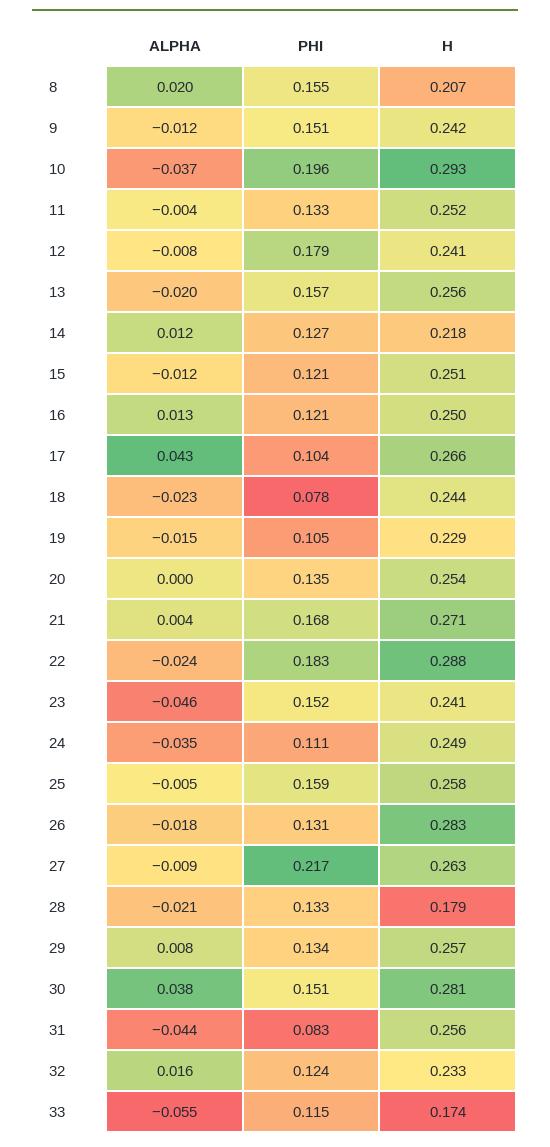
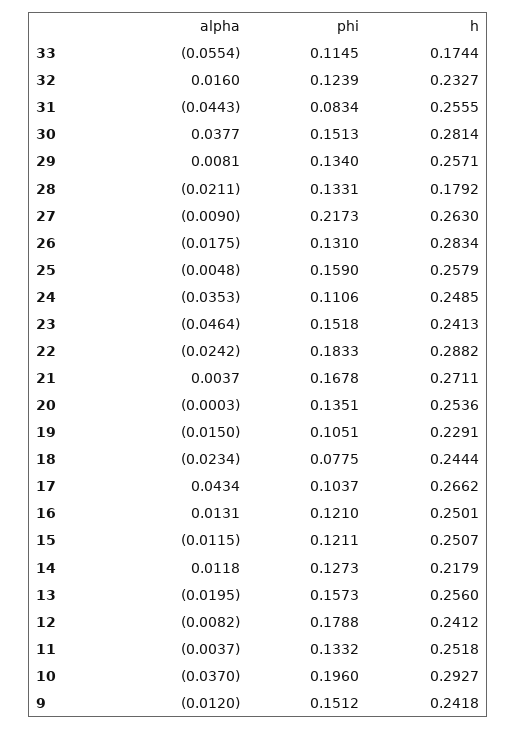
  {
    "ALPHA": {
-     "8": 0.02,
      "9": -0.012,
      "10": -0.037,
      "11": -0.0037,
      "12": -0.0082,
      "13": -0.0195,
      "14": 0.0118,
      "15": -0.0115,
      "16": 0.0131,
      "17": 0.0434,
      "18": -0.0234,
      "19": -0.015,
      "20": -0.0003,
      "21": 0.0037,
      "22": -0.0242,
      "23": -0.0464,
      "24": -0.0353,
      "25": -0.0048,
      "26": -0.0175,
      "27": -0.009,
      "28": -0.0211,
      "29": 0.0081,
      "30": 0.0377,
      "31": -0.0443,
      "32": 0.016,
      "33": -0.0554
    },
    "PHI": {
-     "8": 0.155,
      "9": 0.1512,
      "10": 0.196,
      "11": 0.1332,
      "12": 0.1788,
      "13": 0.1573,
      "14": 0.1273,
      "15": 0.1211,
      "16": 0.121,
      "17": 0.1037,
      "18": 0.0775,
      "19": 0.1051,
      "20": 0.1351,
      "21": 0.1678,
      "22": 0.1833,
      "23": 0.1518,
      "24": 0.1106,
      "25": 0.159,
      "26": 0.131,
      "27": 0.2173,
      "28": 0.1331,
      "29": 0.134,
      "30": 0.1513,
      "31": 0.0834,
      "32": 0.1239,
      "33": 0.1145
    },
    "H": {
-     "8": 0.207,
      "9": 0.2418,
      "10": 0.2927,
      "11": 0.2518,
      "12": 0.2412,
      "13": 0.256,
      "14": 0.2179,
      "15": 0.2507,
      "16": 0.2501,
      "17": 0.2662,
      "18": 0.2444,
      "19": 0.2291,
      "20": 0.2536,
      "21": 0.2711,
      "22": 0.2882,
      "23": 0.2413,
      "24": 0.2485,
      "25": 0.2579,
      "26": 0.2834,
      "27": 0.263,
      "28": 0.1792,
      "29": 0.2571,
      "30": 0.2814,
      "31": 0.2555,
      "32": 0.2327,
      "33": 0.1744
    }
  }

